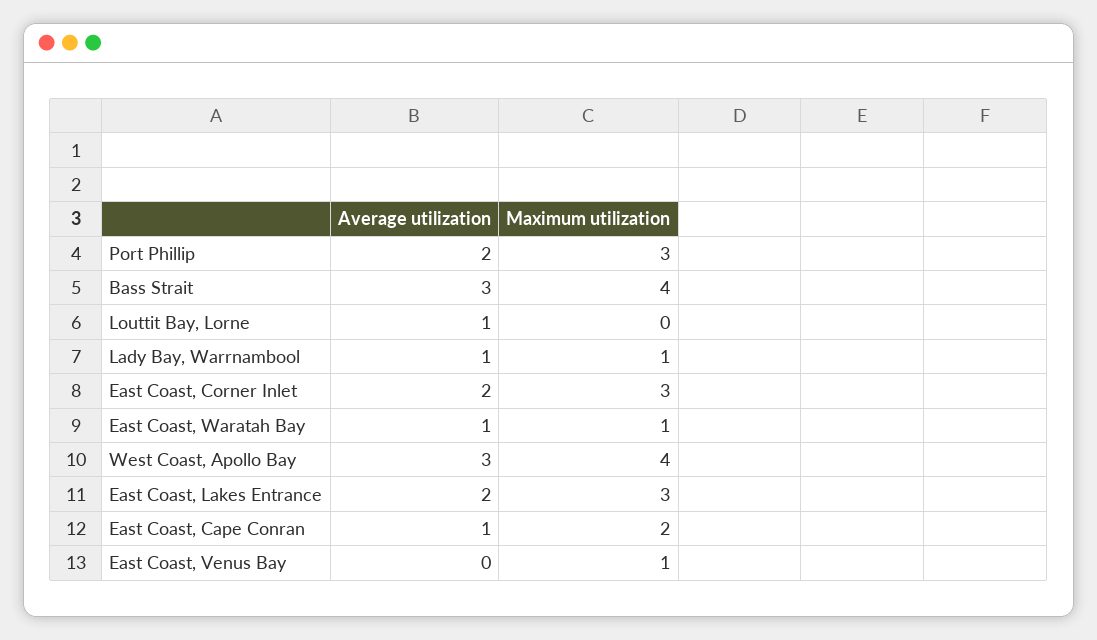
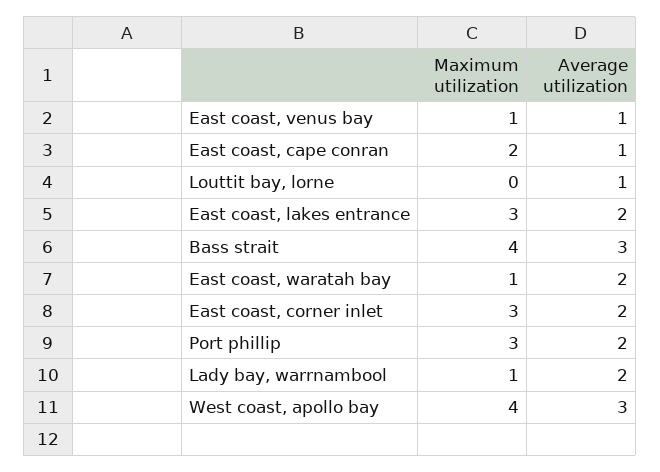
  {
    "Average utilization": {
      "Port Phillip": 2,
      "Bass Strait": 3,
      "Louttit Bay, Lorne": 1,
-     "Lady Bay, Warrnambool": 1,
+     "Lady Bay, Warrnambool": 2,
      "East Coast, Corner Inlet": 2,
-     "East Coast, Waratah Bay": 1,
+     "East Coast, Waratah Bay": 2,
      "West Coast, Apollo Bay": 3,
      "East Coast, Lakes Entrance": 2,
      "East Coast, Cape Conran": 1,
-     "East Coast, Venus Bay": 0
+     "East Coast, Venus Bay": 1
    },
    "Maximum utilization": {
      "Port Phillip": 3,
      "Bass Strait": 4,
      "Louttit Bay, Lorne": 0,
      "Lady Bay, Warrnambool": 1,
      "East Coast, Corner Inlet": 3,
      "East Coast, Waratah Bay": 1,
      "West Coast, Apollo Bay": 4,
      "East Coast, Lakes Entrance": 3,
      "East Coast, Cape Conran": 2,
      "East Coast, Venus Bay": 1
    }
  }

